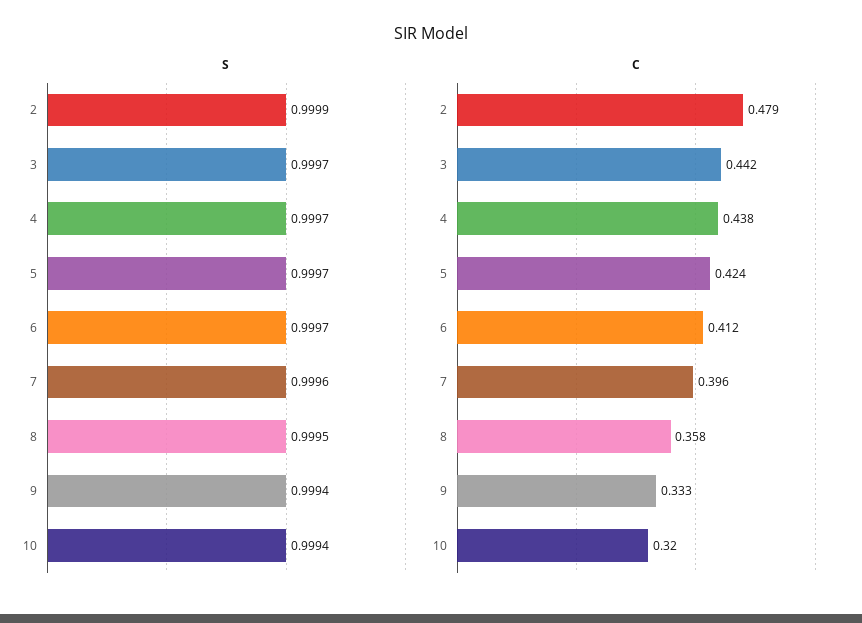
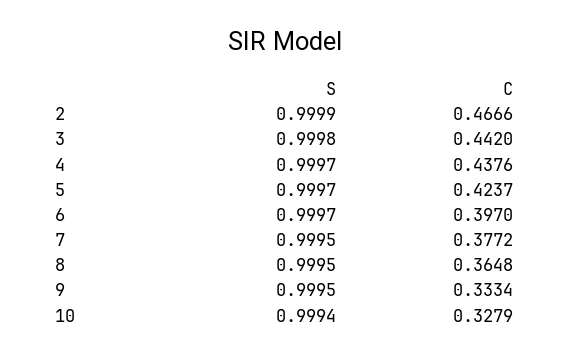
  {
    "S": {
      "2": 0.9999,
-     "3": 0.9997,
+     "3": 0.9998,
      "4": 0.9997,
      "5": 0.9997,
      "6": 0.9997,
-     "7": 0.9996,
+     "7": 0.9995,
      "8": 0.9995,
-     "9": 0.9994,
+     "9": 0.9995,
      "10": 0.9994
    },
    "C": {
-     "2": 0.479,
+     "2": 0.4666,
      "3": 0.442,
      "4": 0.4376,
      "5": 0.4237,
-     "6": 0.412,
+     "6": 0.397,
-     "7": 0.396,
+     "7": 0.3772,
-     "8": 0.358,
+     "8": 0.3648,
      "9": 0.3334,
-     "10": 0.32
+     "10": 0.3279
    }
  }

